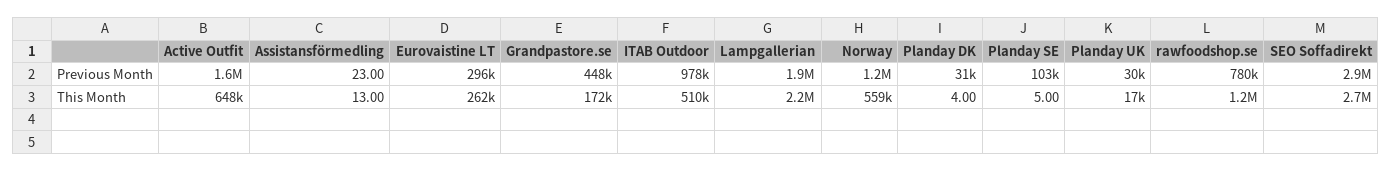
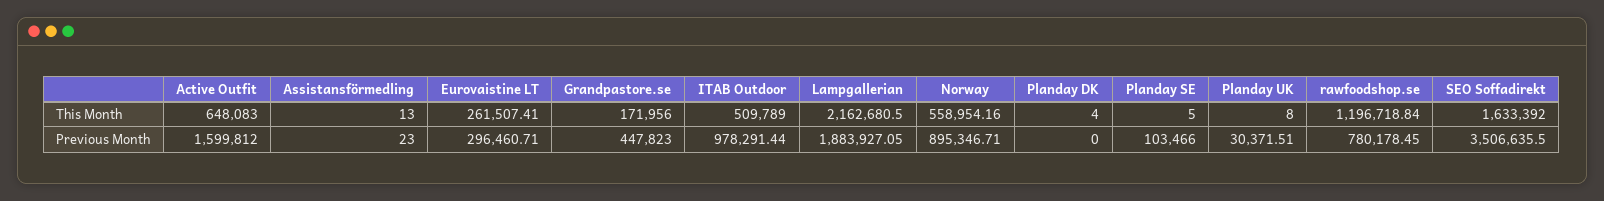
  {
    "Active Outfit": {
      "Previous Month": 1599812,
      "This Month": 648083
    },
    "Assistansförmedling": {
      "Previous Month": 23,
      "This Month": 13
    },
    "Eurovaistine LT": {
      "Previous Month": 296460.71,
      "This Month": 261507.41
    },
    "Grandpastore.se": {
      "Previous Month": 447823,
      "This Month": 171956
    },
    "ITAB Outdoor": {
      "Previous Month": 978291.44,
      "This Month": 509789
    },
    "Lampgallerian": {
      "Previous Month": 1883927.05,
      "This Month": 2162680.5
    },
    "Norway": {
-     "Previous Month": 1200000,
+     "Previous Month": 895346.71,
      "This Month": 558954.16
    },
    "Planday DK": {
-     "Previous Month": 31000,
+     "Previous Month": 0,
      "This Month": 4
    },
    "Planday SE": {
      "Previous Month": 103466,
      "This Month": 5
    },
    "Planday UK": {
      "Previous Month": 30371.51,
-     "This Month": 17000
+     "This Month": 8
    },
    "rawfoodshop.se": {
      "Previous Month": 780178.45,
      "This Month": 1196718.84
    },
    "SEO Soffadirekt": {
-     "Previous Month": 2900000,
+     "Previous Month": 3506635.5,
-     "This Month": 2700000
+     "This Month": 1633392
    }
  }

